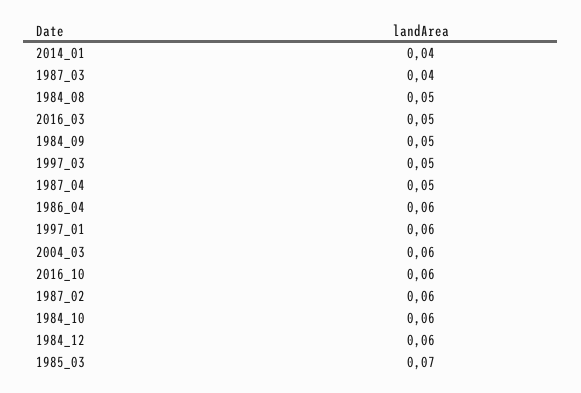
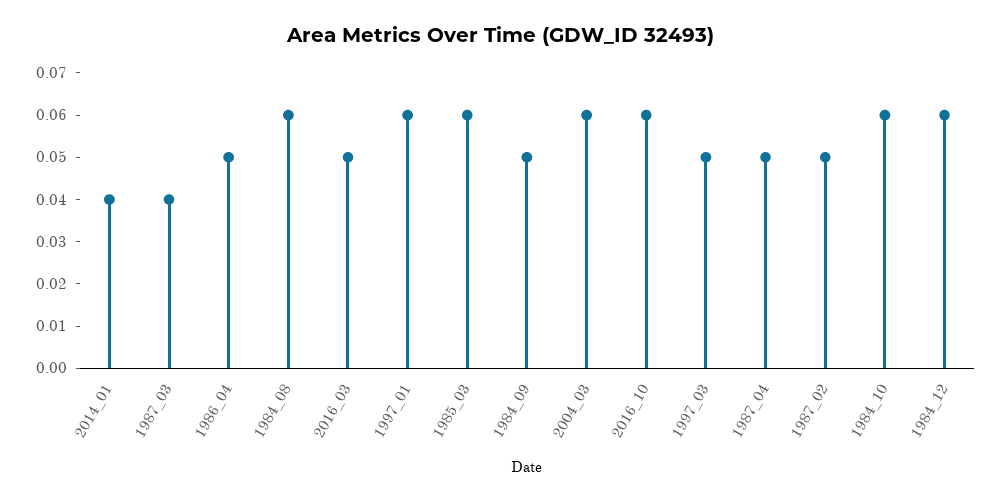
  {
    "2014_01": 0.04,
    "1987_03": 0.04,
-   "1984_08": 0.05,
+   "1984_08": 0.06,
    "2016_03": 0.05,
    "1984_09": 0.05,
    "1997_03": 0.05,
    "1987_04": 0.05,
-   "1986_04": 0.06,
+   "1986_04": 0.05,
    "1997_01": 0.06,
    "2004_03": 0.06,
    "2016_10": 0.06,
-   "1987_02": 0.06,
+   "1987_02": 0.05,
    "1984_10": 0.06,
    "1984_12": 0.06,
-   "1985_03": 0.07
+   "1985_03": 0.06
  }

